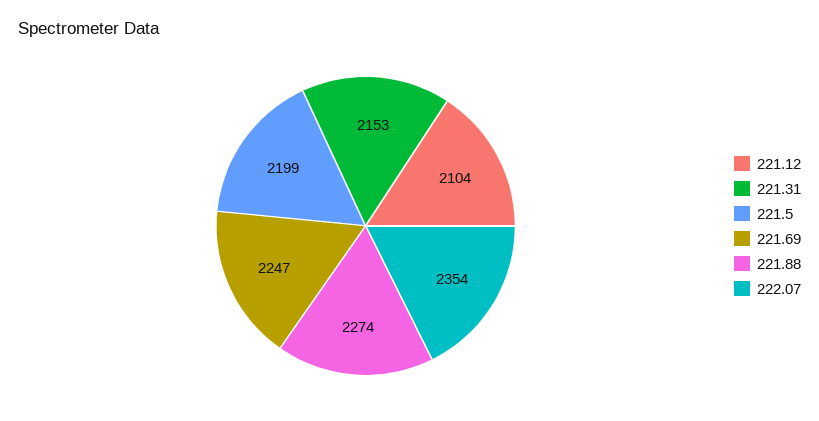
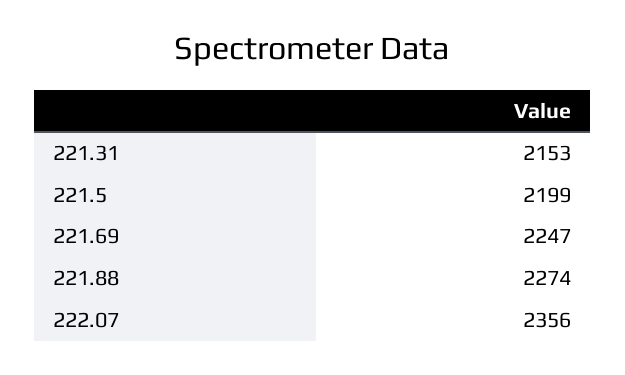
  {
-   "221.12": 2104,
    "221.31": 2153,
    "221.5": 2199,
    "221.69": 2247,
    "221.88": 2274,
-   "222.07": 2354
+   "222.07": 2356
  }

